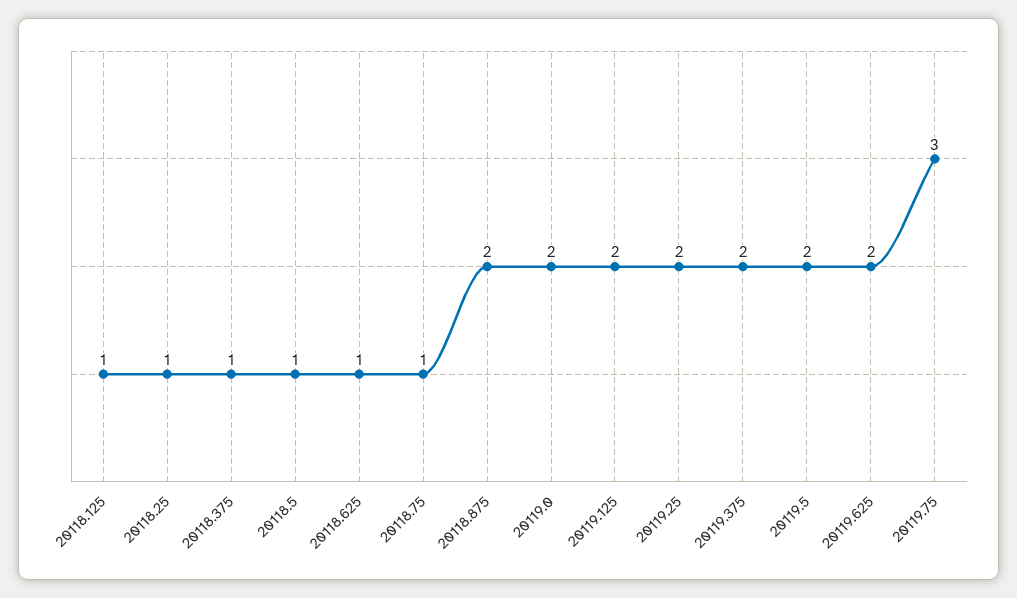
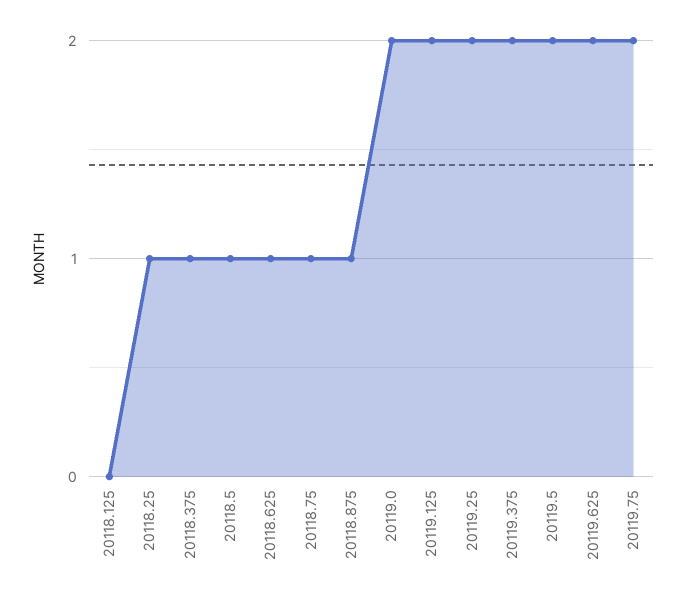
  {
-   "20118.125": 1,
+   "20118.125": 0,
    "20118.25": 1,
    "20118.375": 1,
    "20118.5": 1,
    "20118.625": 1,
    "20118.75": 1,
-   "20118.875": 2,
+   "20118.875": 1,
    "20119.0": 2,
    "20119.125": 2,
    "20119.25": 2,
    "20119.375": 2,
    "20119.5": 2,
    "20119.625": 2,
-   "20119.75": 3
+   "20119.75": 2
  }

